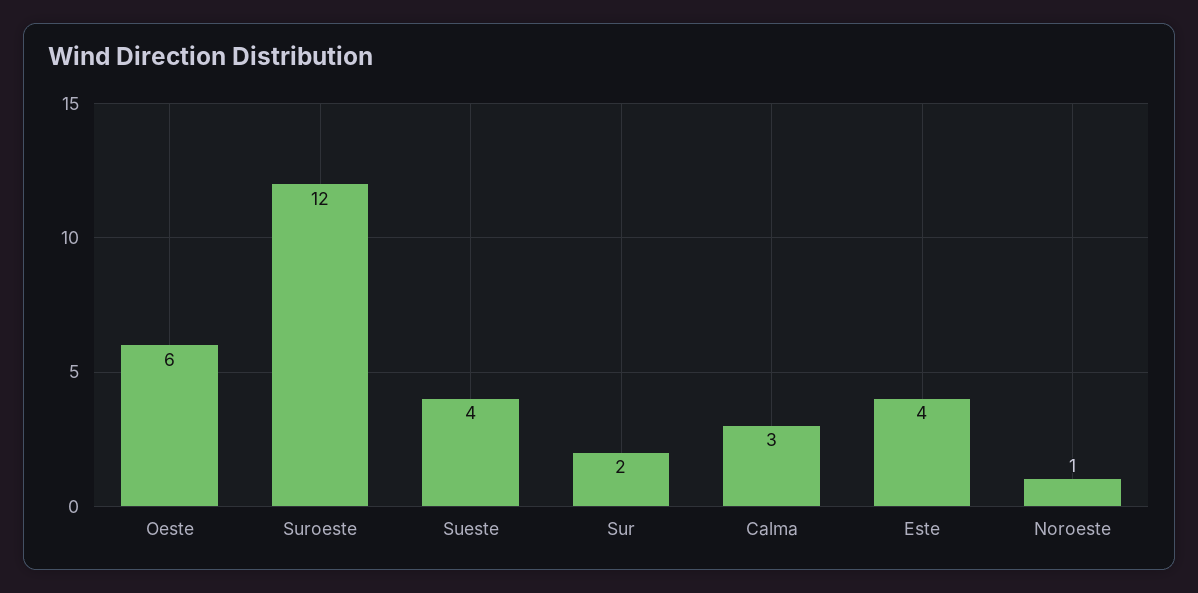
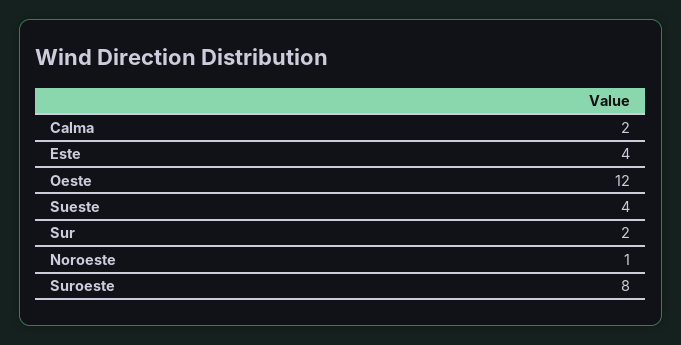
  {
-   "Oeste": 6,
+   "Oeste": 12,
-   "Suroeste": 12,
+   "Suroeste": 8,
    "Sueste": 4,
    "Sur": 2,
-   "Calma": 3,
+   "Calma": 2,
    "Este": 4,
    "Noroeste": 1
  }

